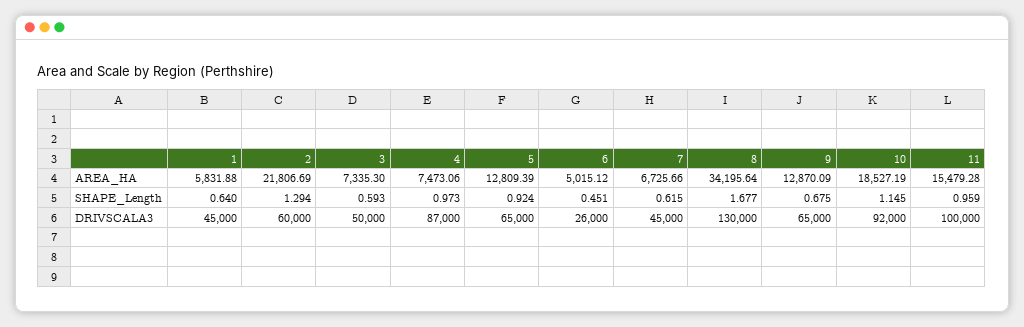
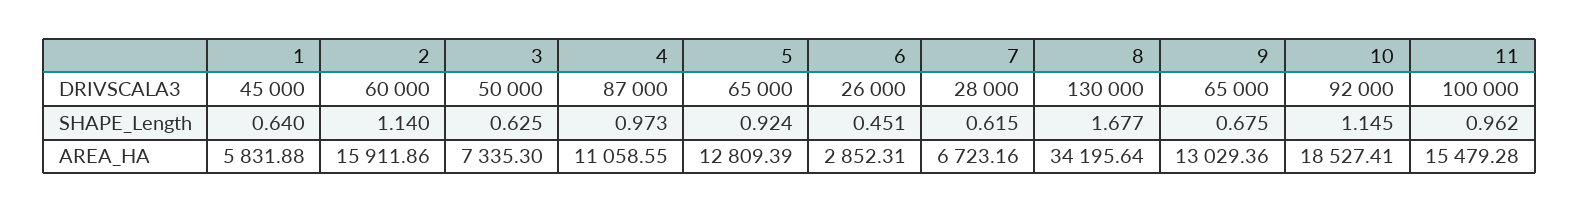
  {
    "1": {
      "AREA_HA": 5831.88,
      "SHAPE_Length": 0.64,
      "DRIVSCALA3": 45000
    },
    "2": {
-     "AREA_HA": 21806.69,
+     "AREA_HA": 15911.86,
-     "SHAPE_Length": 1.294,
+     "SHAPE_Length": 1.14,
      "DRIVSCALA3": 60000
    },
    "3": {
      "AREA_HA": 7335.3,
-     "SHAPE_Length": 0.593,
+     "SHAPE_Length": 0.625,
      "DRIVSCALA3": 50000
    },
    "4": {
-     "AREA_HA": 7473.06,
+     "AREA_HA": 11058.55,
      "SHAPE_Length": 0.973,
      "DRIVSCALA3": 87000
    },
    "5": {
      "AREA_HA": 12809.39,
      "SHAPE_Length": 0.924,
      "DRIVSCALA3": 65000
    },
    "6": {
-     "AREA_HA": 5015.12,
+     "AREA_HA": 2852.31,
      "SHAPE_Length": 0.451,
      "DRIVSCALA3": 26000
    },
    "7": {
-     "AREA_HA": 6725.66,
+     "AREA_HA": 6723.16,
      "SHAPE_Length": 0.615,
-     "DRIVSCALA3": 45000
+     "DRIVSCALA3": 28000
    },
    "8": {
      "AREA_HA": 34195.64,
      "SHAPE_Length": 1.677,
      "DRIVSCALA3": 130000
    },
    "9": {
-     "AREA_HA": 12870.09,
+     "AREA_HA": 13029.36,
      "SHAPE_Length": 0.675,
      "DRIVSCALA3": 65000
    },
    "10": {
-     "AREA_HA": 18527.19,
+     "AREA_HA": 18527.41,
      "SHAPE_Length": 1.145,
      "DRIVSCALA3": 92000
    },
    "11": {
      "AREA_HA": 15479.28,
-     "SHAPE_Length": 0.959,
+     "SHAPE_Length": 0.962,
      "DRIVSCALA3": 100000
    }
  }

